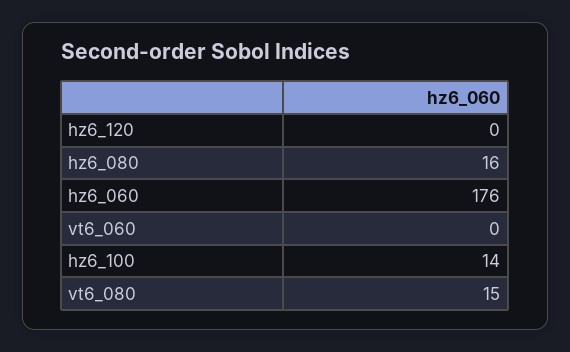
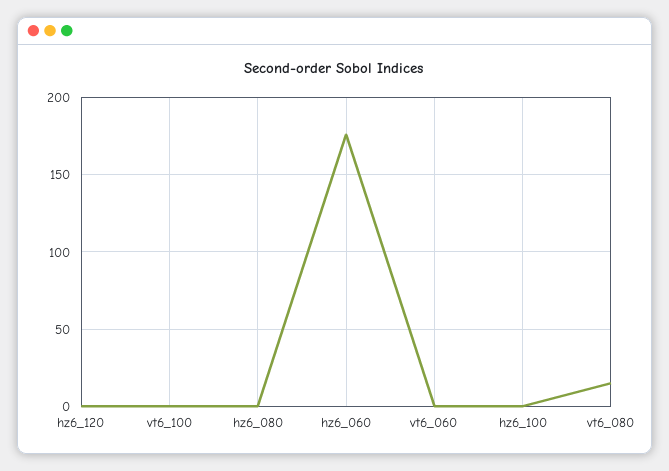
  {
    "hz6_120": 0,
-   "hz6_080": 16,
+   "hz6_080": 0,
    "hz6_060": 176,
    "vt6_060": 0,
-   "hz6_100": 14,
+   "hz6_100": 0,
-   "vt6_080": 15
+   "vt6_080": 15,
+   "vt6_100": 0
  }

